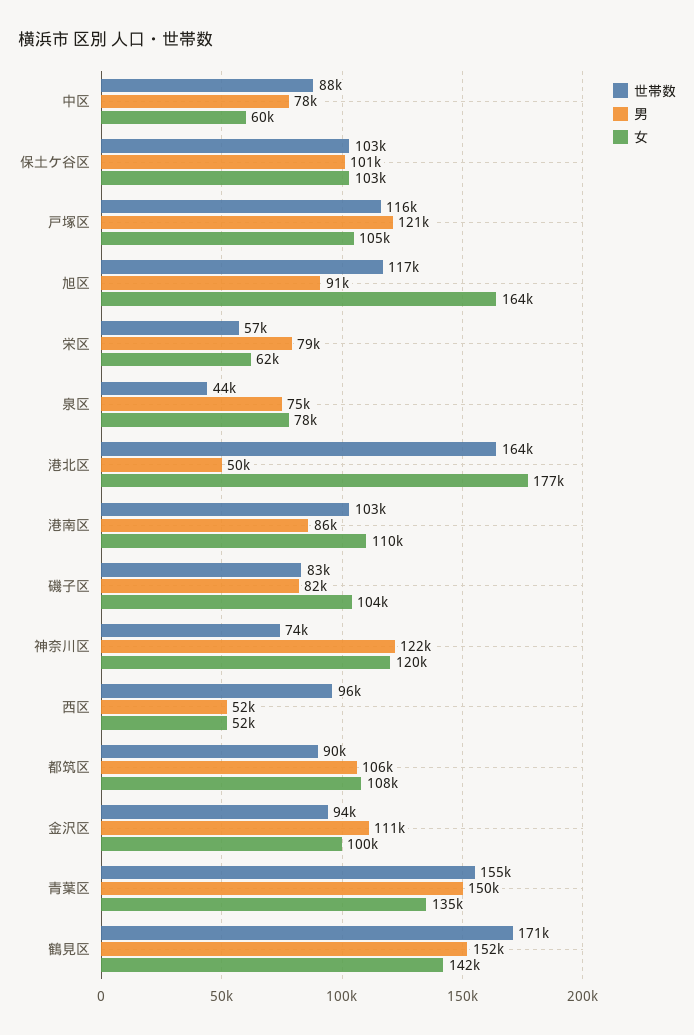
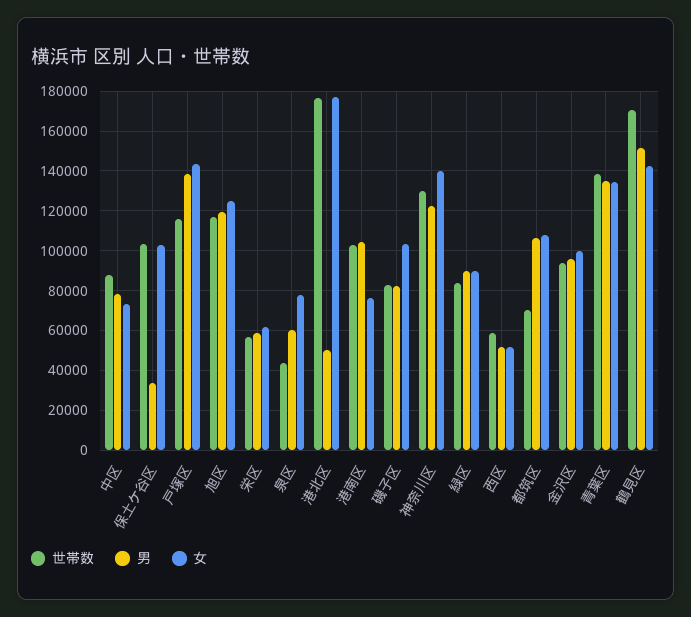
  {
    "世帯数": {
      "中区": 88000,
      "保土ケ谷区": 103000,
      "戸塚区": 116000,
      "旭区": 117000,
      "栄区": 57000,
      "泉区": 44000,
-     "港北区": 164000,
+     "港北区": 175000,
      "港南区": 103000,
      "磯子区": 83000,
-     "神奈川区": 74000,
+     "神奈川区": 130000,
-     "西区": 96000,
+     "西区": 60000,
-     "都筑区": 90000,
+     "都筑区": 70000,
      "金沢区": 94000,
-     "青葉区": 155000,
+     "青葉区": 140000,
-     "鶴見区": 171000
+     "鶴見区": 171000,
+     "緑区": 85000
    },
    "男": {
      "中区": 78000,
-     "保土ケ谷区": 101000,
+     "保土ケ谷区": 35000,
-     "戸塚区": 121000,
+     "戸塚区": 140000,
-     "旭区": 91000,
+     "旭区": 120000,
-     "栄区": 79000,
+     "栄区": 60000,
-     "泉区": 75000,
+     "泉区": 60000,
      "港北区": 50000,
-     "港南区": 86000,
+     "港南区": 105000,
      "磯子区": 82000,
      "神奈川区": 122000,
      "西区": 52000,
      "都筑区": 106000,
-     "金沢区": 111000,
+     "金沢区": 95000,
-     "青葉区": 150000,
+     "青葉区": 135000,
-     "鶴見区": 152000
+     "鶴見区": 152000,
+     "緑区": 90000
    },
    "女": {
-     "中区": 60000,
+     "中区": 75000,
      "保土ケ谷区": 103000,
-     "戸塚区": 105000,
+     "戸塚区": 145000,
-     "旭区": 164000,
+     "旭区": 125000,
      "栄区": 62000,
      "泉区": 78000,
      "港北区": 177000,
-     "港南区": 110000,
+     "港南区": 75000,
      "磯子区": 104000,
-     "神奈川区": 120000,
+     "神奈川区": 140000,
      "西区": 52000,
      "都筑区": 108000,
      "金沢区": 100000,
      "青葉区": 135000,
-     "鶴見区": 142000
+     "鶴見区": 142000,
+     "緑区": 90000
    }
  }

